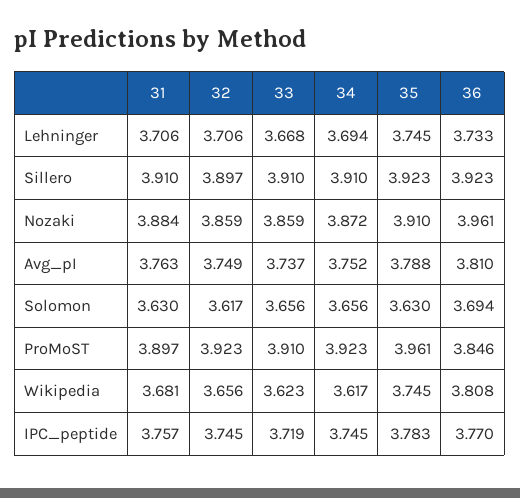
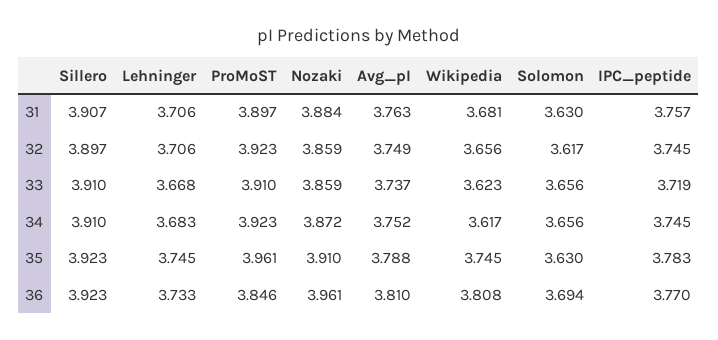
  {
    "31": {
      "Lehninger": 3.706,
-     "Sillero": 3.91,
+     "Sillero": 3.907,
      "Nozaki": 3.884,
      "Avg_pI": 3.763,
      "Solomon": 3.63,
      "ProMoST": 3.897,
      "Wikipedia": 3.681,
      "IPC_peptide": 3.757
    },
    "32": {
      "Lehninger": 3.706,
      "Sillero": 3.897,
      "Nozaki": 3.859,
      "Avg_pI": 3.749,
      "Solomon": 3.617,
      "ProMoST": 3.923,
      "Wikipedia": 3.656,
      "IPC_peptide": 3.745
    },
    "33": {
      "Lehninger": 3.668,
      "Sillero": 3.91,
      "Nozaki": 3.859,
      "Avg_pI": 3.737,
      "Solomon": 3.656,
      "ProMoST": 3.91,
      "Wikipedia": 3.623,
      "IPC_peptide": 3.719
    },
    "34": {
-     "Lehninger": 3.694,
+     "Lehninger": 3.683,
      "Sillero": 3.91,
      "Nozaki": 3.872,
      "Avg_pI": 3.752,
      "Solomon": 3.656,
      "ProMoST": 3.923,
      "Wikipedia": 3.617,
      "IPC_peptide": 3.745
    },
    "35": {
      "Lehninger": 3.745,
      "Sillero": 3.923,
      "Nozaki": 3.91,
      "Avg_pI": 3.788,
      "Solomon": 3.63,
      "ProMoST": 3.961,
      "Wikipedia": 3.745,
      "IPC_peptide": 3.783
    },
    "36": {
      "Lehninger": 3.733,
      "Sillero": 3.923,
      "Nozaki": 3.961,
      "Avg_pI": 3.81,
      "Solomon": 3.694,
      "ProMoST": 3.846,
      "Wikipedia": 3.808,
      "IPC_peptide": 3.77
    }
  }

